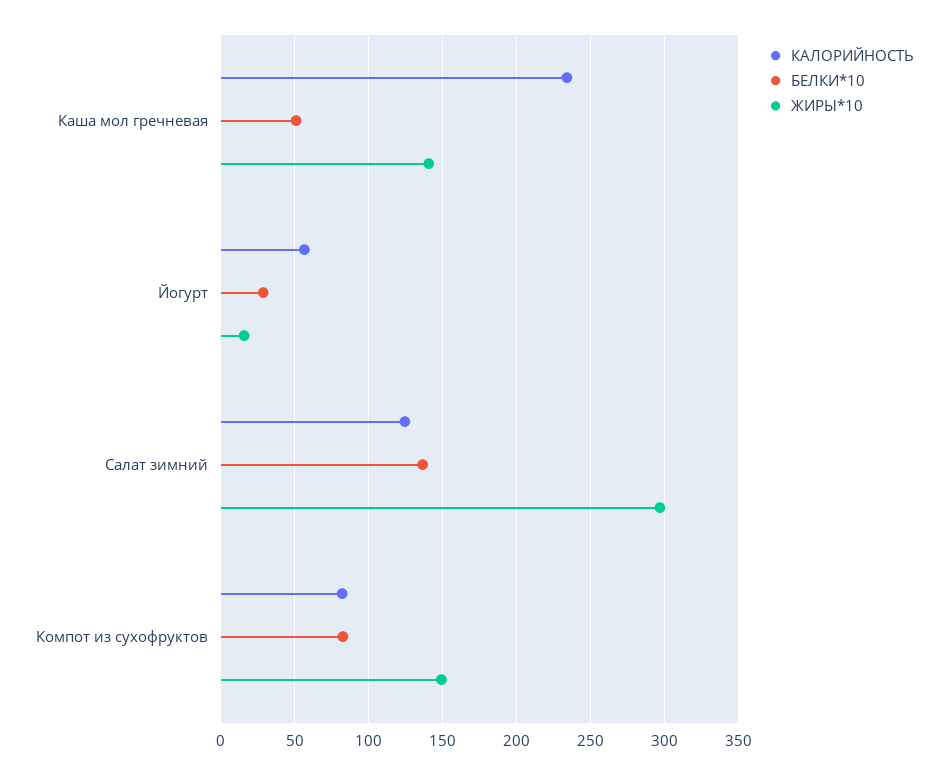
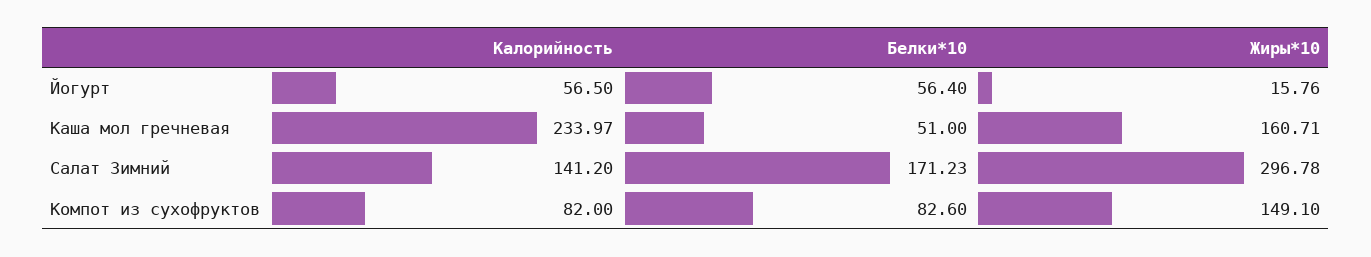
  {
    "КАЛОРИЙНОСТЬ": {
      "Каша мол гречневая": 233.97,
      "Йогурт": 56.5,
-     "Салат зимний": 125,
+     "Салат зимний": 141.2,
      "Компот из сухофруктов": 82
    },
    "БЕЛКИ*10": {
      "Каша мол гречневая": 51,
-     "Йогурт": 30,
+     "Йогурт": 56.4,
-     "Салат зимний": 135,
+     "Салат зимний": 171.23,
      "Компот из сухофруктов": 82.6
    },
    "ЖИРЫ*10": {
-     "Каша мол гречневая": 140,
+     "Каша мол гречневая": 160.71,
      "Йогурт": 15.76,
      "Салат зимний": 296.78,
      "Компот из сухофруктов": 149.1
    }
  }

